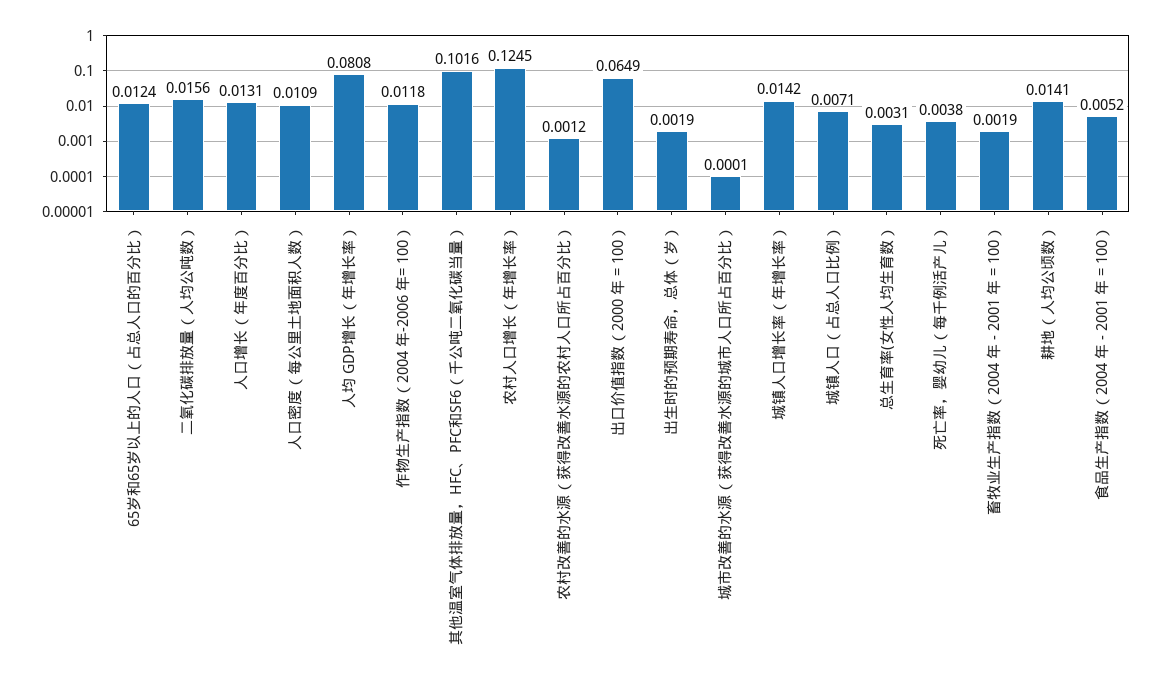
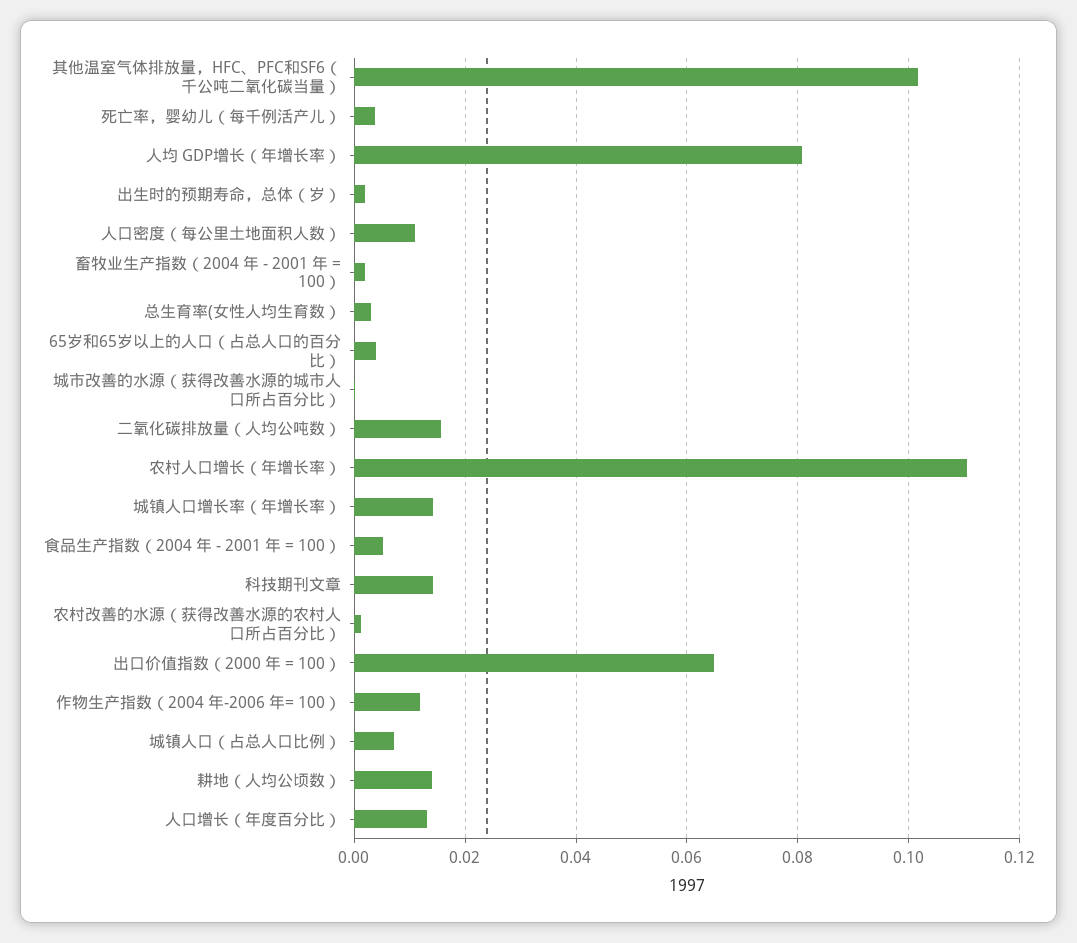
  {
-   "65岁和65岁以上的人口（占总人口的百分比）": 0.0124,
+   "65岁和65岁以上的人口（占总人口的百分比）": 0.004,
    "二氧化碳排放量（人均公吨数）": 0.0156,
    "人口增长（年度百分比）": 0.0131,
    "人口密度（每公里土地面积人数）": 0.0109,
    "人均 GDP增长（年增长率）": 0.0808,
    "作物生产指数（2004 年-2006 年= 100）": 0.0118,
    "其他温室气体排放量，HFC、PFC和SF6（千公吨二氧化碳当量）": 0.1016,
-   "农村人口增长（年增长率）": 0.1245,
+   "农村人口增长（年增长率）": 0.11,
    "农村改善的水源（获得改善水源的农村人口所占百分比）": 0.0012,
    "出口价值指数（2000 年 = 100）": 0.0649,
    "出生时的预期寿命，总体（岁）": 0.0019,
    "城市改善的水源（获得改善水源的城市人口所占百分比）": 0.0001,
    "城镇人口增长率（年增长率）": 0.0142,
    "城镇人口（占总人口比例）": 0.0071,
    "总生育率(女性人均生育数）": 0.0031,
    "死亡率，婴幼儿（每千例活产儿）": 0.0038,
    "畜牧业生产指数（2004 年 - 2001 年 = 100）": 0.0019,
    "耕地（人均公顷数）": 0.0141,
-   "食品生产指数（2004 年 - 2001 年 = 100）": 0.0052
+   "食品生产指数（2004 年 - 2001 年 = 100）": 0.0052,
+   "科技期刊文章": 0.014
  }

